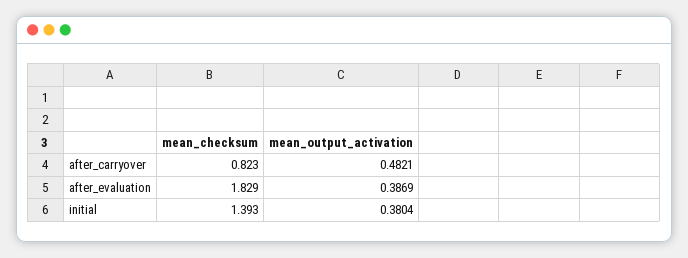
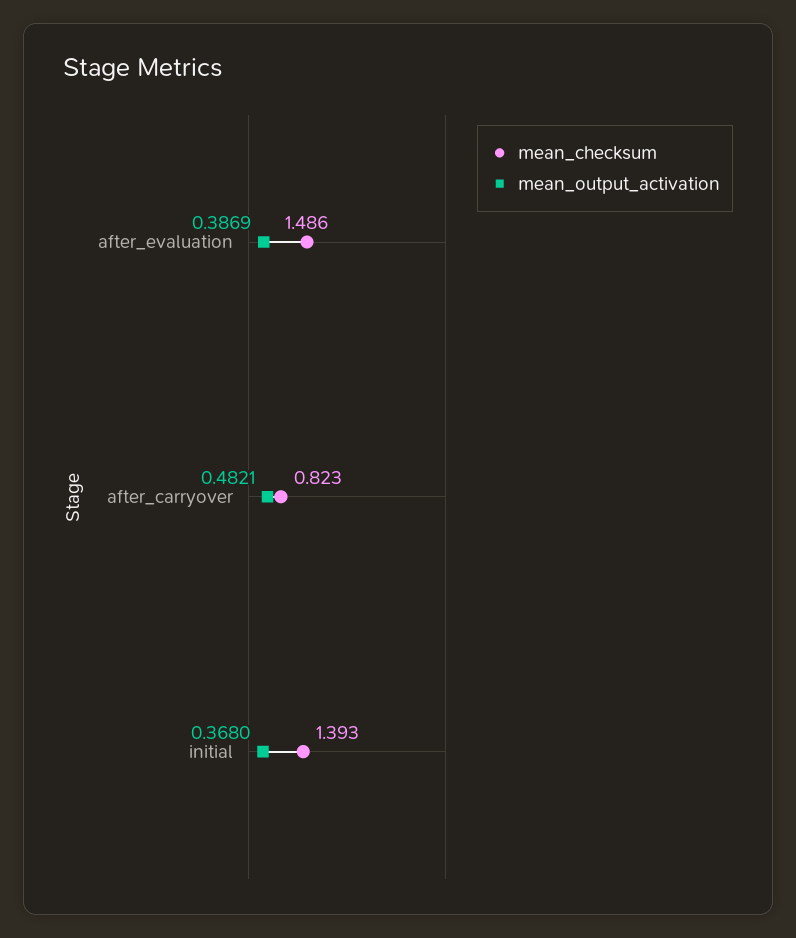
  {
    "mean_checksum": {
      "after_carryover": 0.823,
-     "after_evaluation": 1.829,
+     "after_evaluation": 1.486,
      "initial": 1.393
    },
    "mean_output_activation": {
      "after_carryover": 0.4821,
      "after_evaluation": 0.3869,
-     "initial": 0.3804
+     "initial": 0.368
    }
  }

